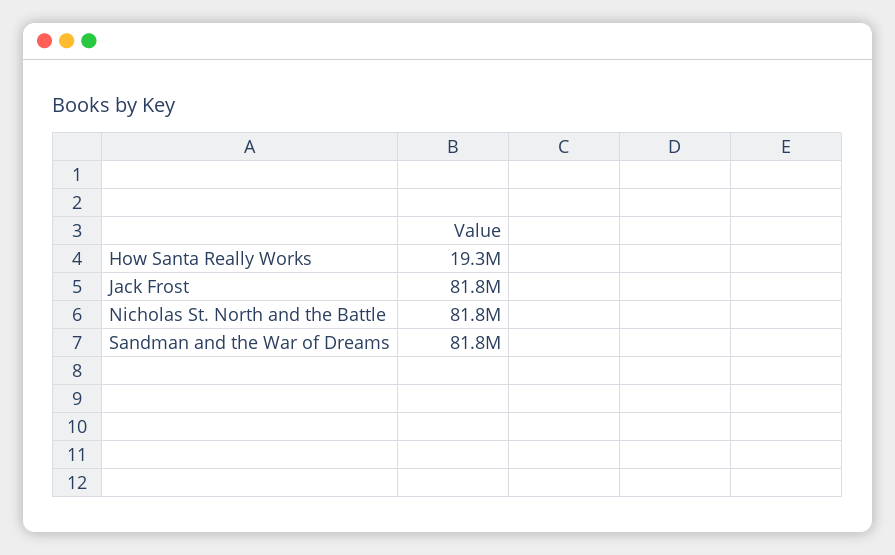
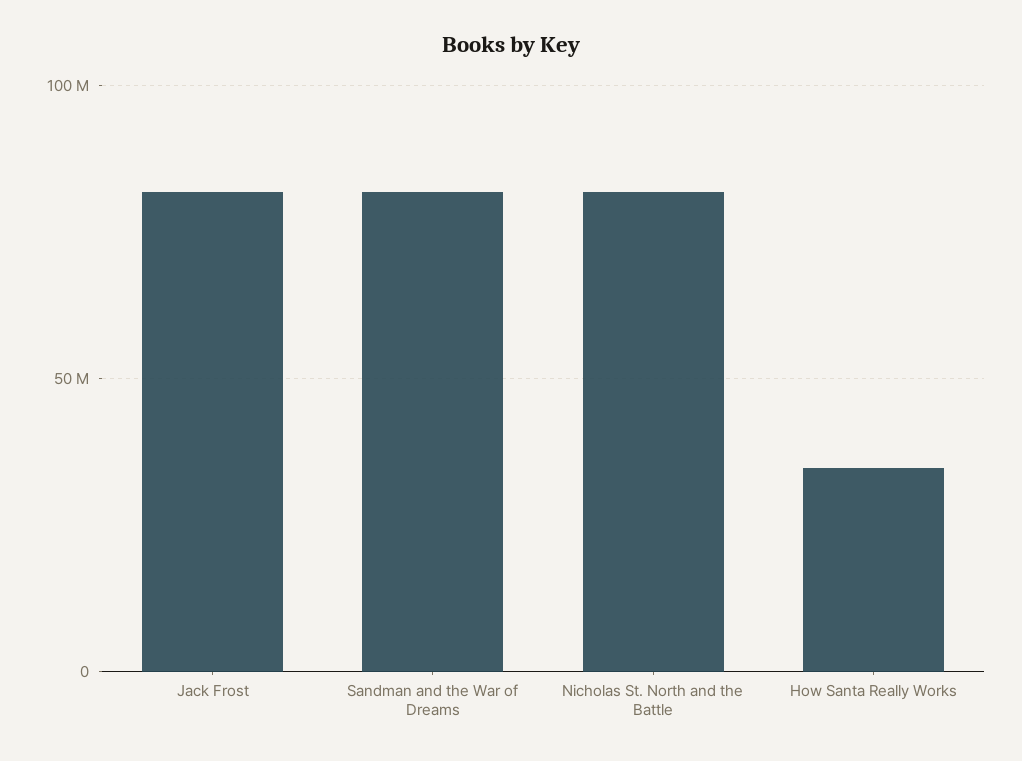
  {
-   "How Santa Really Works": 19300000,
+   "How Santa Really Works": 35000000,
    "Jack Frost": 81800000,
    "Nicholas St. North and the Battle": 81800000,
    "Sandman and the War of Dreams": 81800000
  }

